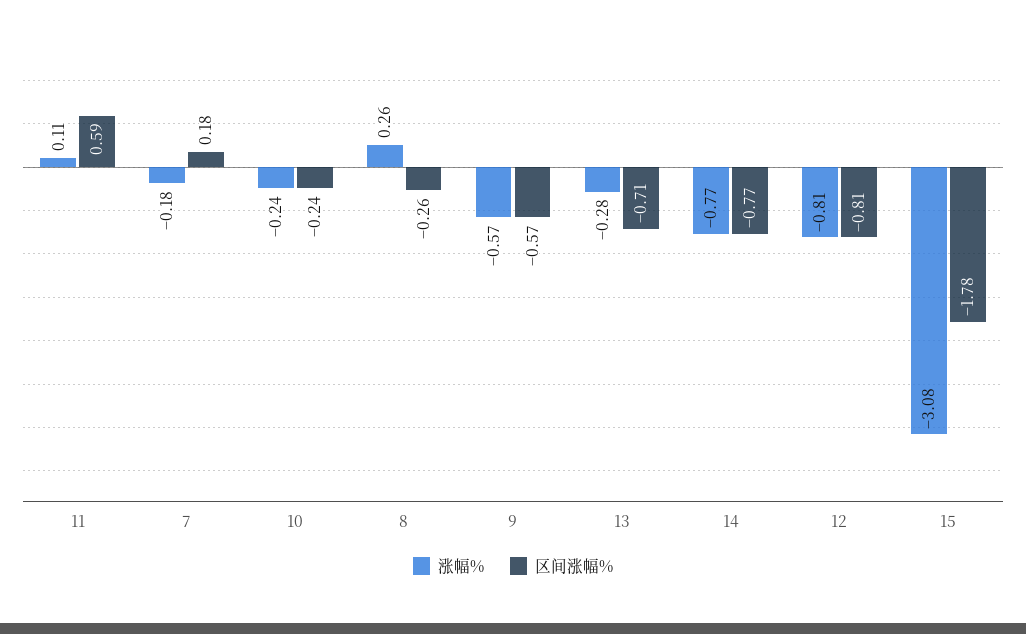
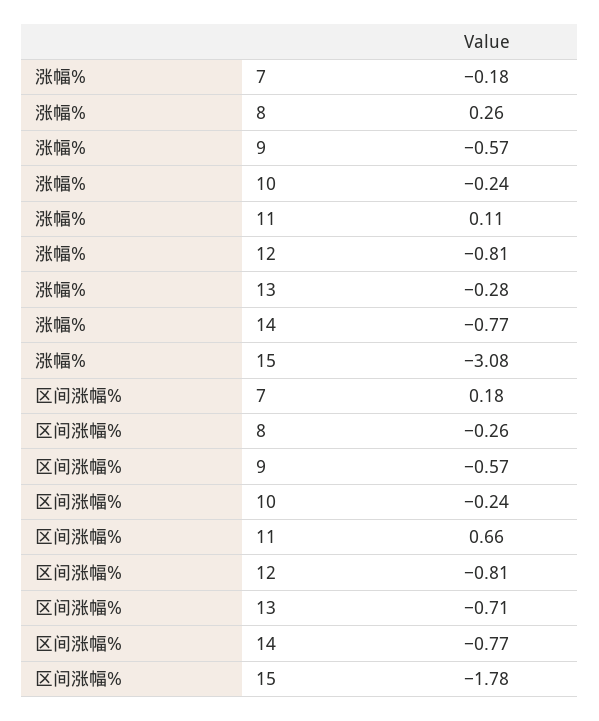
  {
    "涨幅%": {
      "11": 0.11,
      "7": -0.18,
      "10": -0.24,
      "8": 0.26,
      "9": -0.57,
      "13": -0.28,
      "14": -0.77,
      "12": -0.81,
      "15": -3.08
    },
    "区间涨幅%": {
-     "11": 0.59,
+     "11": 0.66,
      "7": 0.18,
      "10": -0.24,
      "8": -0.26,
      "9": -0.57,
      "13": -0.71,
      "14": -0.77,
      "12": -0.81,
      "15": -1.78
    }
  }

